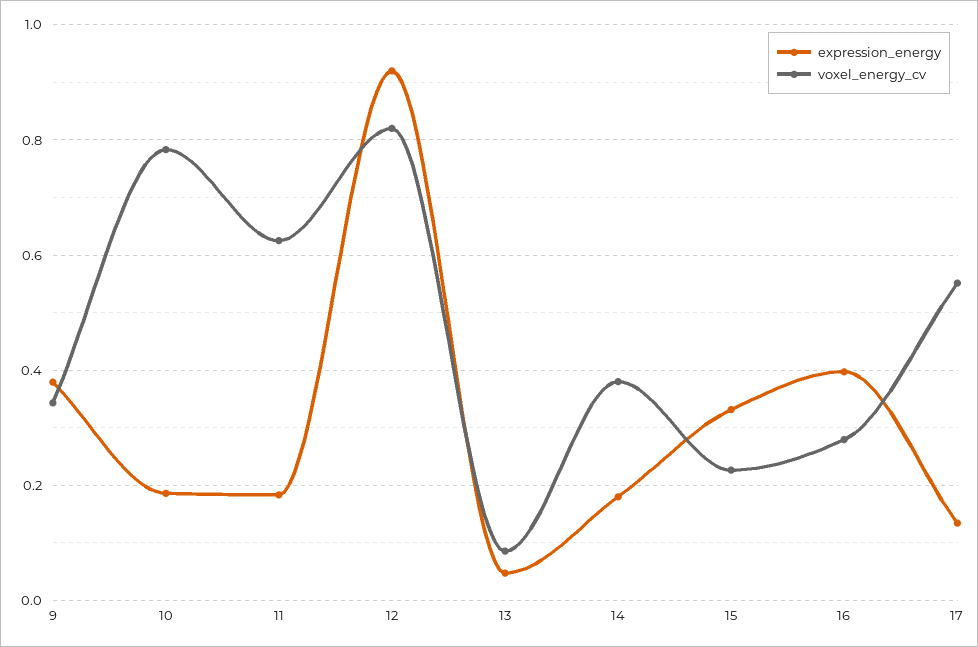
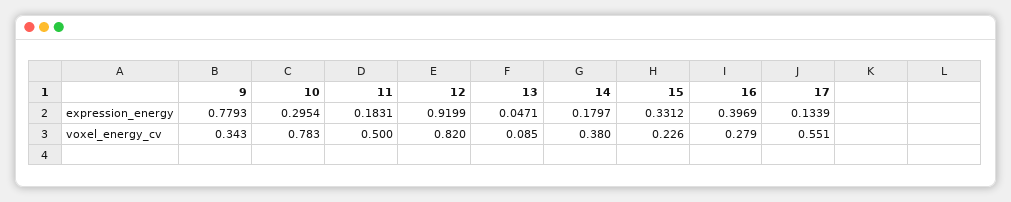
  {
    "expression_energy": {
-     "9": 0.38,
+     "9": 0.7793,
-     "10": 0.18,
+     "10": 0.2954,
      "11": 0.1831,
      "12": 0.9199,
      "13": 0.0471,
      "14": 0.1797,
      "15": 0.3312,
      "16": 0.3969,
      "17": 0.1339
    },
    "voxel_energy_cv": {
      "9": 0.343,
      "10": 0.783,
-     "11": 0.62,
+     "11": 0.5,
      "12": 0.82,
      "13": 0.085,
      "14": 0.38,
      "15": 0.226,
      "16": 0.279,
      "17": 0.551
    }
  }

